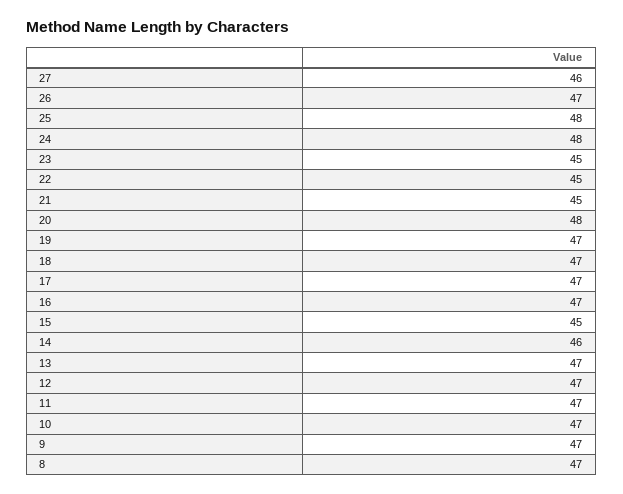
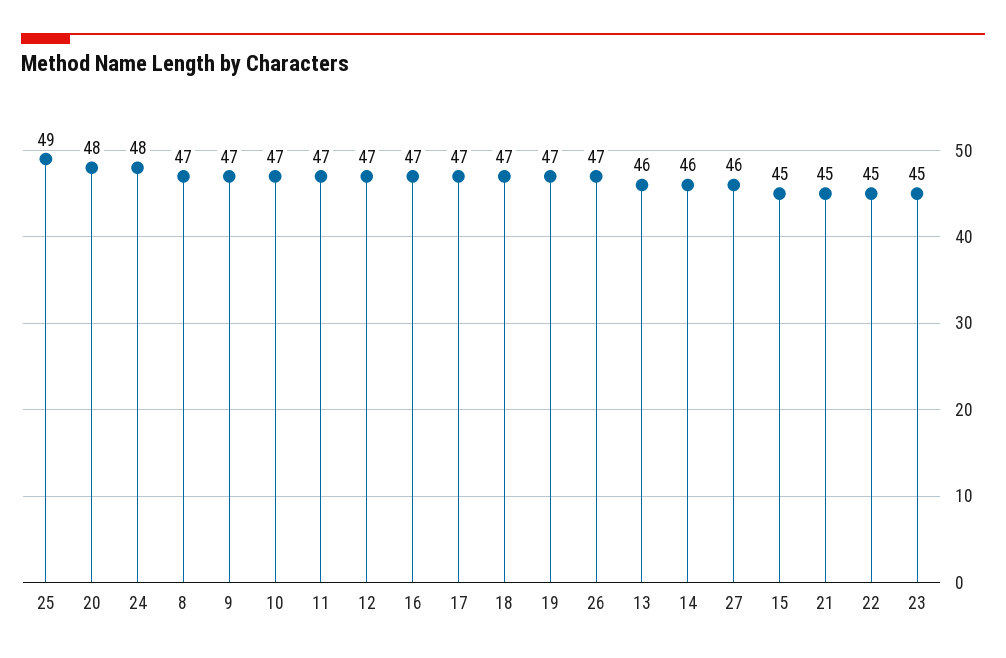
  {
    "27": 46,
    "26": 47,
-   "25": 48,
+   "25": 49,
    "24": 48,
    "23": 45,
    "22": 45,
    "21": 45,
    "20": 48,
    "19": 47,
    "18": 47,
    "17": 47,
    "16": 47,
    "15": 45,
    "14": 46,
-   "13": 47,
+   "13": 46,
    "12": 47,
    "11": 47,
    "10": 47,
    "9": 47,
    "8": 47
  }

